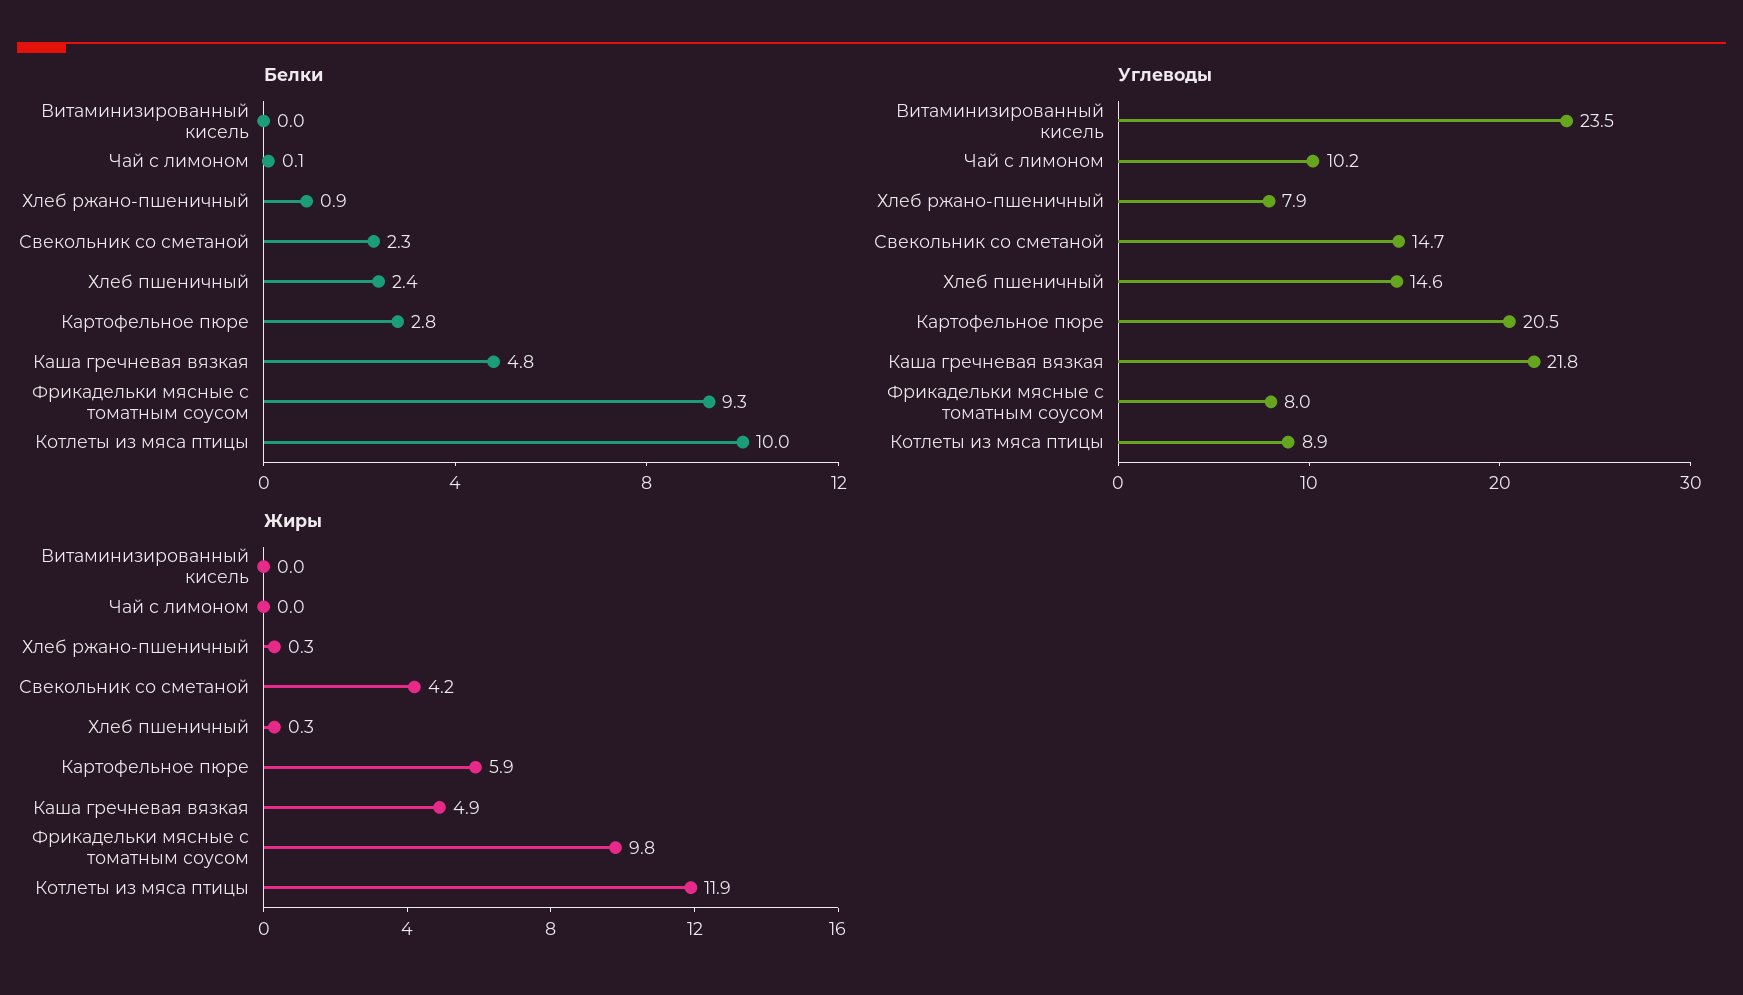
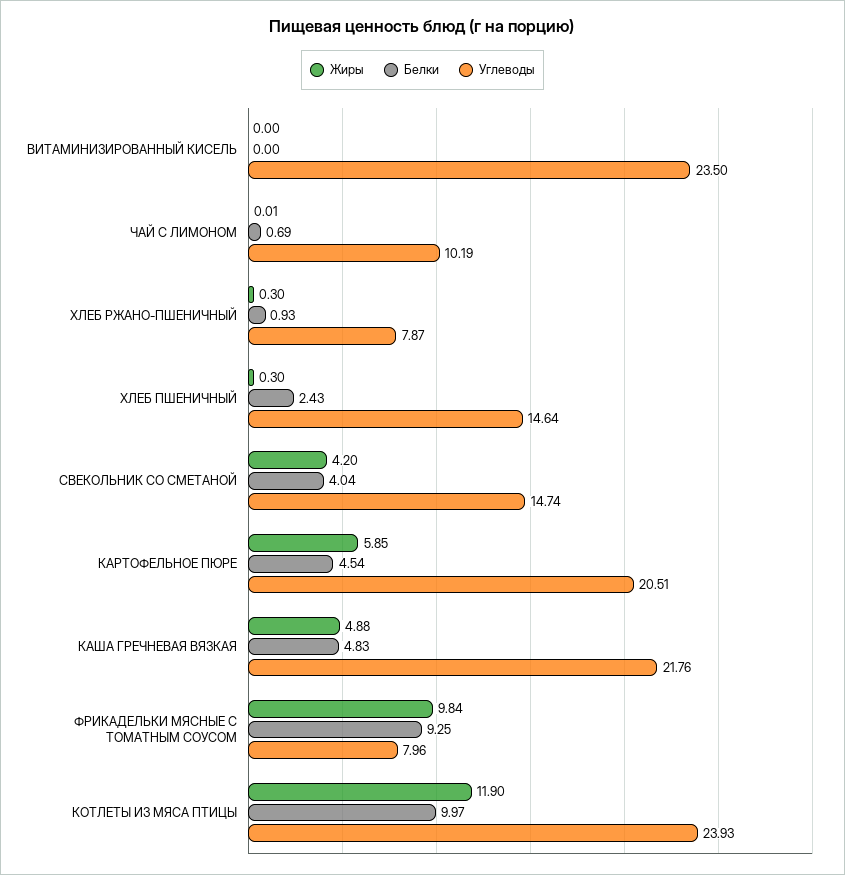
  {
    "Белки": {
      "Витаминизированный кисель": 0,
-     "Чай с лимоном": 0.1,
+     "Чай с лимоном": 0.69,
      "Хлеб ржано-пшеничный": 0.93,
-     "Свекольник со сметаной": 2.3,
+     "Свекольник со сметаной": 4.04,
      "Хлеб пшеничный": 2.43,
-     "Картофельное пюре": 2.8,
+     "Картофельное пюре": 4.54,
      "Каша гречневая вязкая": 4.83,
      "Фрикадельки мясные с томатным соусом": 9.25,
      "Котлеты из мяса птицы": 9.97
    },
    "Углеводы": {
      "Витаминизированный кисель": 23.5,
      "Чай с лимоном": 10.19,
      "Хлеб ржано-пшеничный": 7.87,
      "Свекольник со сметаной": 14.74,
      "Хлеб пшеничный": 14.64,
      "Картофельное пюре": 20.51,
      "Каша гречневая вязкая": 21.76,
      "Фрикадельки мясные с томатным соусом": 7.96,
-     "Котлеты из мяса птицы": 8.9
+     "Котлеты из мяса птицы": 23.93
    },
    "Жиры": {
      "Витаминизированный кисель": 0,
      "Чай с лимоном": 0.01,
      "Хлеб ржано-пшеничный": 0.3,
      "Свекольник со сметаной": 4.2,
      "Хлеб пшеничный": 0.3,
      "Картофельное пюре": 5.85,
      "Каша гречневая вязкая": 4.88,
      "Фрикадельки мясные с томатным соусом": 9.84,
      "Котлеты из мяса птицы": 11.9
    }
  }

